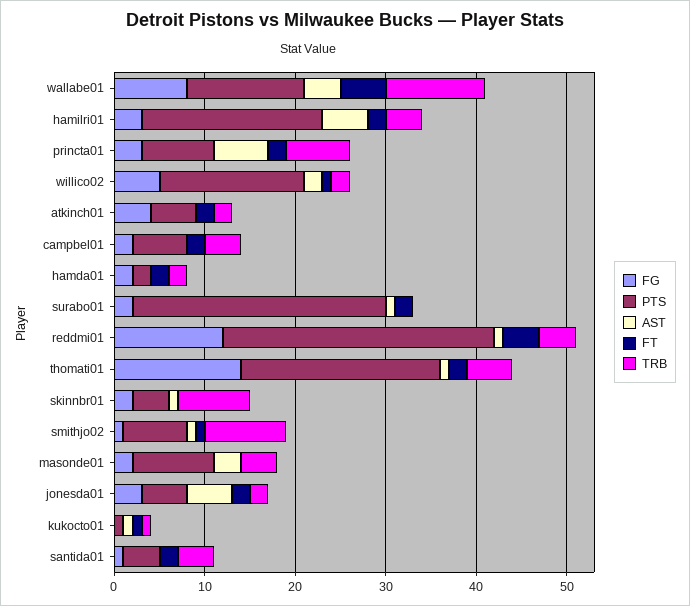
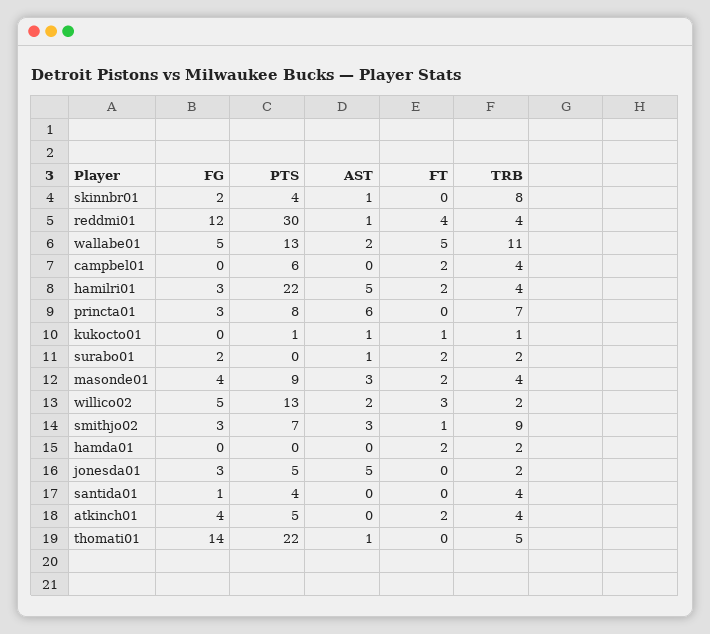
  {
    "FG": {
-     "wallabe01": 8,
+     "wallabe01": 5,
      "hamilri01": 3,
      "princta01": 3,
      "willico02": 5,
      "atkinch01": 4,
-     "campbel01": 2,
+     "campbel01": 0,
-     "hamda01": 2,
+     "hamda01": 0,
      "surabo01": 2,
      "reddmi01": 12,
      "thomati01": 14,
      "skinnbr01": 2,
-     "smithjo02": 1,
+     "smithjo02": 3,
-     "masonde01": 2,
+     "masonde01": 4,
      "jonesda01": 3,
      "kukocto01": 0,
      "santida01": 1
    },
    "PTS": {
      "wallabe01": 13,
-     "hamilri01": 20,
+     "hamilri01": 22,
      "princta01": 8,
-     "willico02": 16,
+     "willico02": 13,
      "atkinch01": 5,
      "campbel01": 6,
-     "hamda01": 2,
+     "hamda01": 0,
-     "surabo01": 28,
+     "surabo01": 0,
      "reddmi01": 30,
      "thomati01": 22,
      "skinnbr01": 4,
      "smithjo02": 7,
      "masonde01": 9,
      "jonesda01": 5,
      "kukocto01": 1,
      "santida01": 4
    },
    "AST": {
-     "wallabe01": 4,
+     "wallabe01": 2,
      "hamilri01": 5,
      "princta01": 6,
      "willico02": 2,
      "atkinch01": 0,
      "campbel01": 0,
      "hamda01": 0,
      "surabo01": 1,
      "reddmi01": 1,
      "thomati01": 1,
      "skinnbr01": 1,
-     "smithjo02": 1,
+     "smithjo02": 3,
      "masonde01": 3,
      "jonesda01": 5,
      "kukocto01": 1,
      "santida01": 0
    },
    "FT": {
      "wallabe01": 5,
      "hamilri01": 2,
-     "princta01": 2,
+     "princta01": 0,
-     "willico02": 1,
+     "willico02": 3,
      "atkinch01": 2,
      "campbel01": 2,
      "hamda01": 2,
      "surabo01": 2,
      "reddmi01": 4,
-     "thomati01": 2,
+     "thomati01": 0,
      "skinnbr01": 0,
      "smithjo02": 1,
-     "masonde01": 0,
+     "masonde01": 2,
-     "jonesda01": 2,
+     "jonesda01": 0,
      "kukocto01": 1,
-     "santida01": 2
+     "santida01": 0
    },
    "TRB": {
      "wallabe01": 11,
      "hamilri01": 4,
      "princta01": 7,
      "willico02": 2,
-     "atkinch01": 2,
+     "atkinch01": 4,
      "campbel01": 4,
      "hamda01": 2,
-     "surabo01": 0,
+     "surabo01": 2,
      "reddmi01": 4,
      "thomati01": 5,
      "skinnbr01": 8,
      "smithjo02": 9,
      "masonde01": 4,
      "jonesda01": 2,
      "kukocto01": 1,
      "santida01": 4
    }
  }

